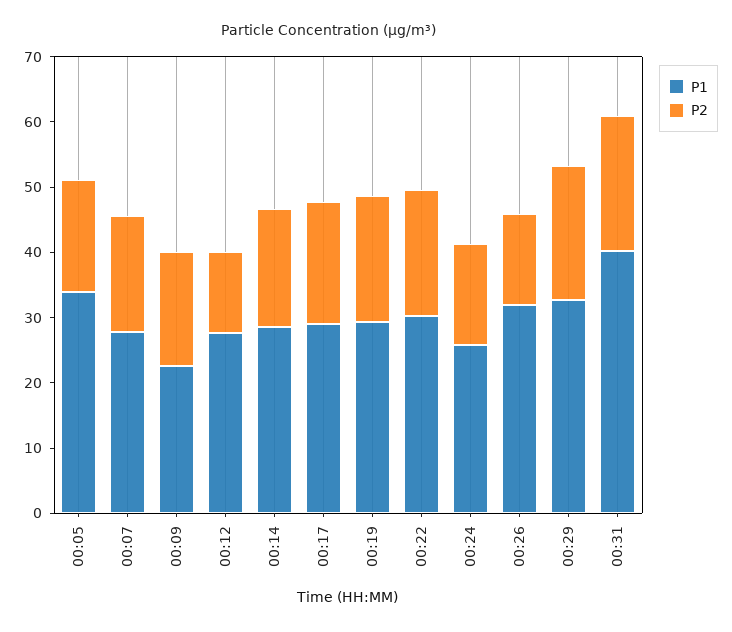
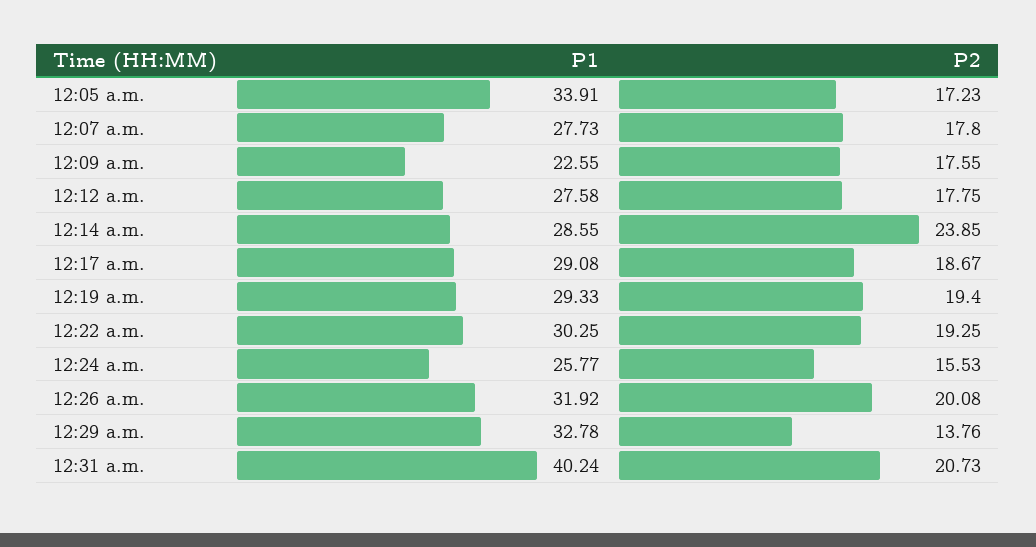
  {
    "P1": {
      "00:05": 33.91,
      "00:07": 27.73,
      "00:09": 22.55,
      "00:12": 27.58,
      "00:14": 28.55,
      "00:17": 29.08,
      "00:19": 29.33,
      "00:22": 30.25,
      "00:24": 25.77,
      "00:26": 31.92,
      "00:29": 32.78,
      "00:31": 40.24
    },
    "P2": {
      "00:05": 17.23,
      "00:07": 17.8,
      "00:09": 17.55,
-     "00:12": 12,
+     "00:12": 17.75,
-     "00:14": 18,
+     "00:14": 23.85,
      "00:17": 18.67,
      "00:19": 19.4,
      "00:22": 19.25,
      "00:24": 15.53,
-     "00:26": 14,
+     "00:26": 20.08,
-     "00:29": 20,
+     "00:29": 13.76,
      "00:31": 20.73
    }
  }

